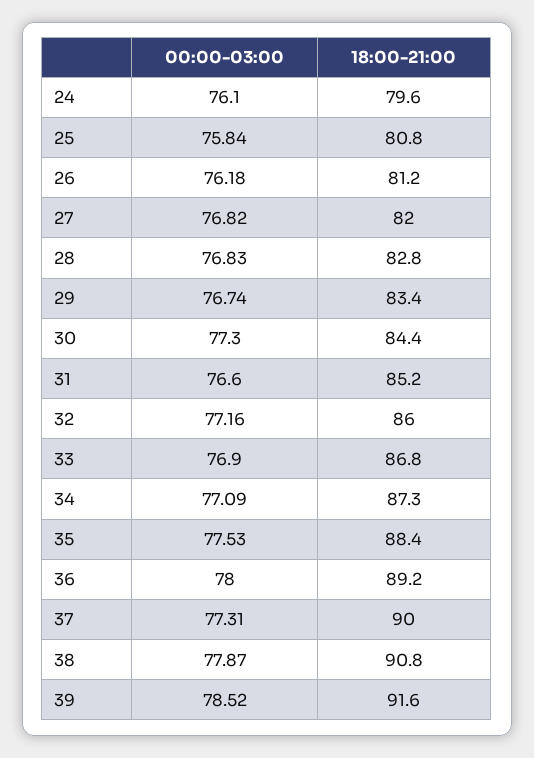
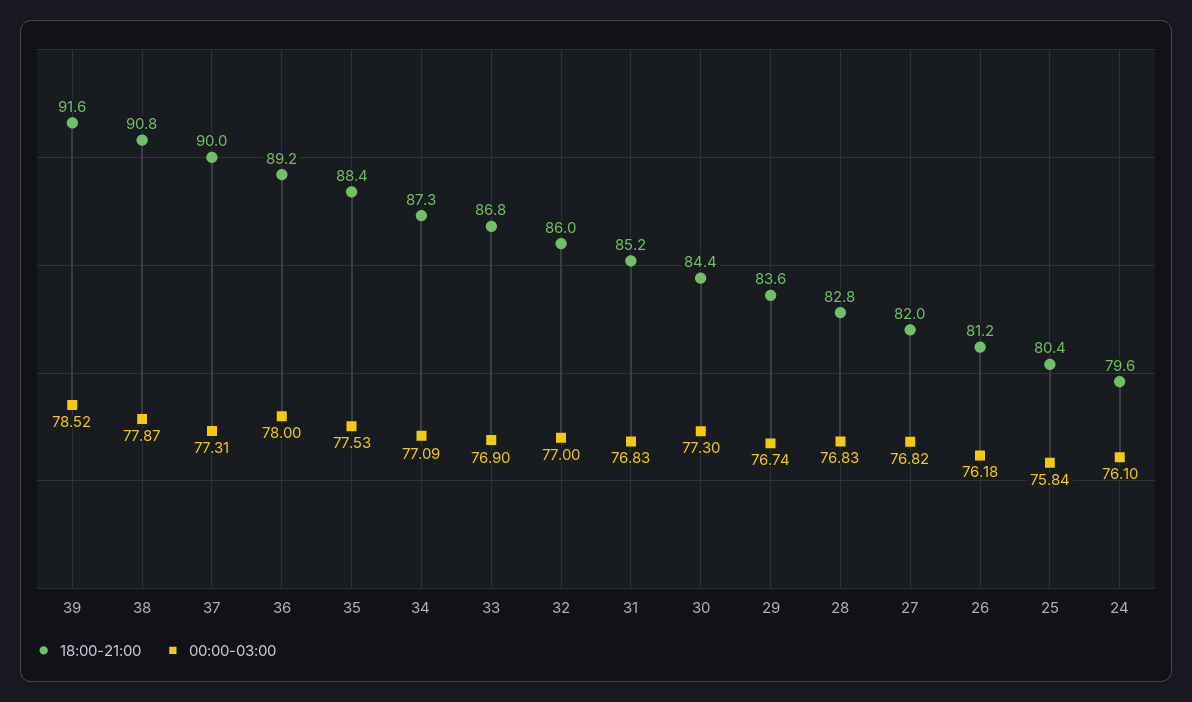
  {
    "00:00-03:00": {
      "24": 76.1,
      "25": 75.84,
      "26": 76.18,
      "27": 76.82,
      "28": 76.83,
      "29": 76.74,
      "30": 77.3,
-     "31": 76.6,
+     "31": 76.83,
-     "32": 77.16,
+     "32": 77,
      "33": 76.9,
      "34": 77.09,
      "35": 77.53,
      "36": 78,
      "37": 77.31,
      "38": 77.87,
      "39": 78.52
    },
    "18:00-21:00": {
      "24": 79.6,
-     "25": 80.8,
+     "25": 80.4,
      "26": 81.2,
      "27": 82,
      "28": 82.8,
-     "29": 83.4,
+     "29": 83.6,
      "30": 84.4,
      "31": 85.2,
      "32": 86,
      "33": 86.8,
      "34": 87.3,
      "35": 88.4,
      "36": 89.2,
      "37": 90,
      "38": 90.8,
      "39": 91.6
    }
  }

